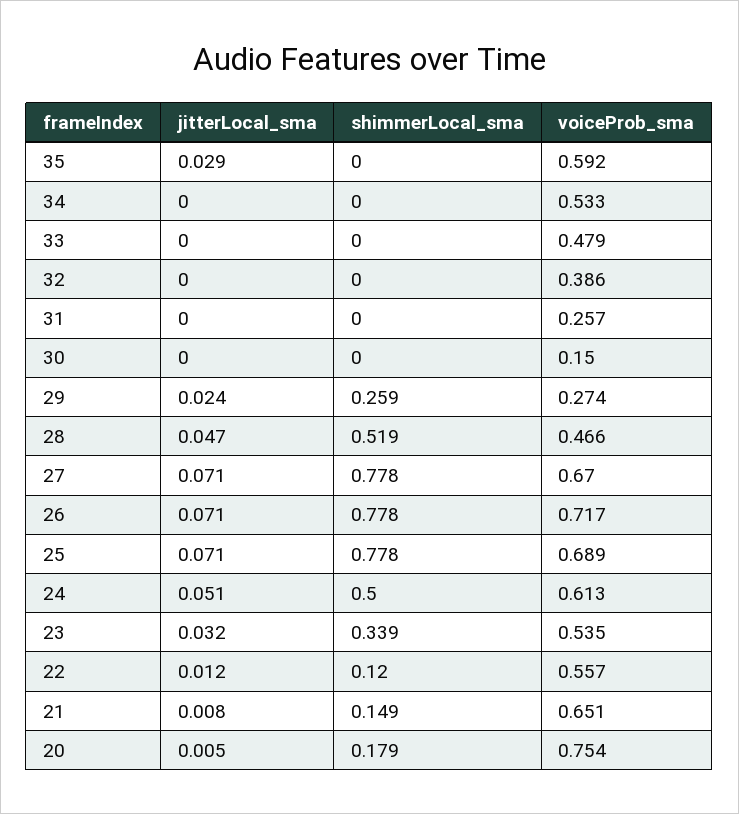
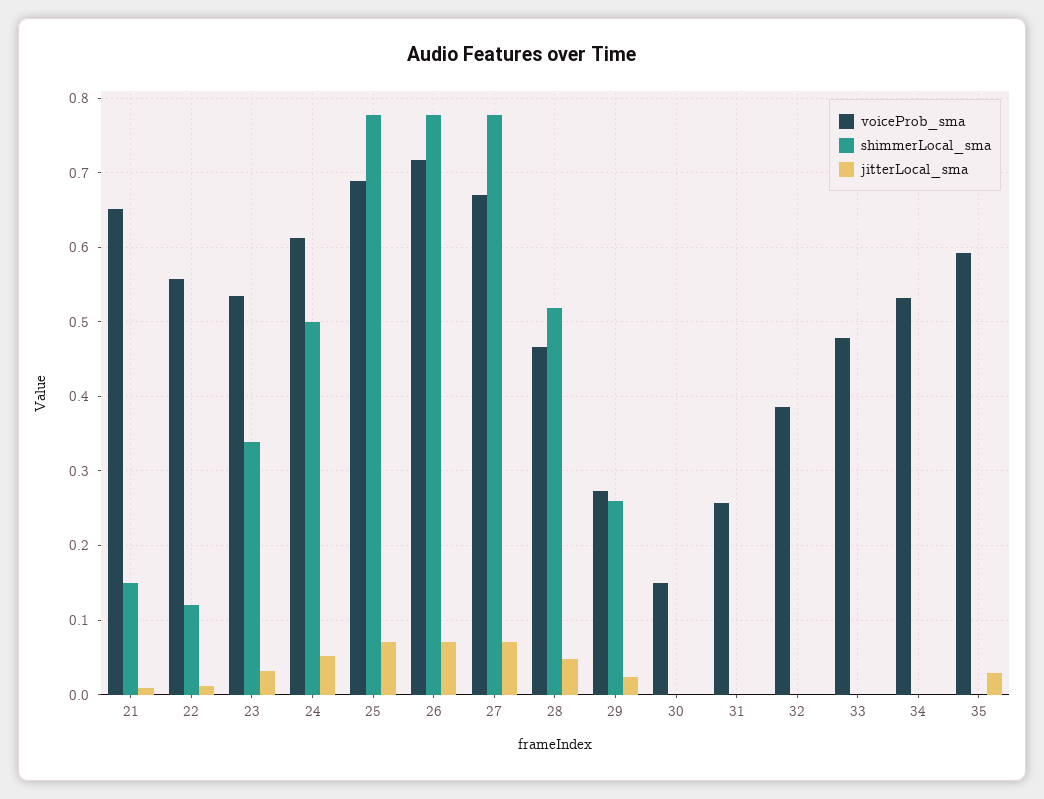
  {
    "jitterLocal_sma": {
      "35": 0.029,
      "34": 0,
      "33": 0,
      "32": 0,
      "31": 0,
      "30": 0,
      "29": 0.024,
      "28": 0.047,
      "27": 0.071,
      "26": 0.071,
      "25": 0.071,
      "24": 0.051,
      "23": 0.032,
      "22": 0.012,
-     "21": 0.008,
+     "21": 0.008
-     "20": 0.005
    },
    "shimmerLocal_sma": {
      "35": 0,
      "34": 0,
      "33": 0,
      "32": 0,
      "31": 0,
      "30": 0,
      "29": 0.259,
      "28": 0.519,
      "27": 0.778,
      "26": 0.778,
      "25": 0.778,
      "24": 0.5,
      "23": 0.339,
      "22": 0.12,
-     "21": 0.149,
+     "21": 0.149
-     "20": 0.179
    },
    "voiceProb_sma": {
      "35": 0.592,
      "34": 0.533,
      "33": 0.479,
      "32": 0.386,
      "31": 0.257,
      "30": 0.15,
      "29": 0.274,
      "28": 0.466,
      "27": 0.67,
      "26": 0.717,
      "25": 0.689,
      "24": 0.613,
      "23": 0.535,
      "22": 0.557,
-     "21": 0.651,
+     "21": 0.651
-     "20": 0.754
    }
  }

